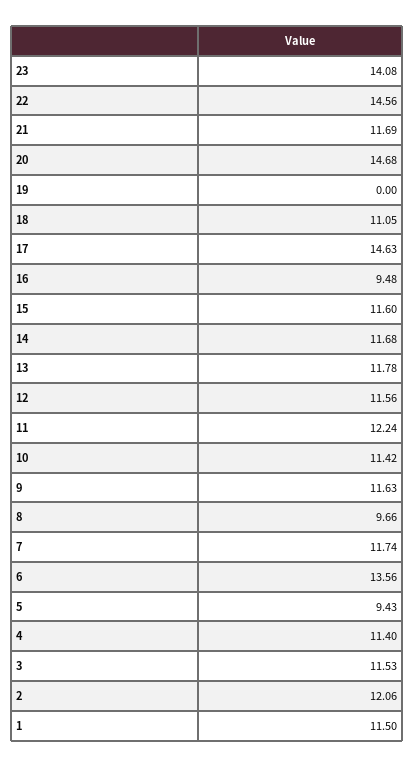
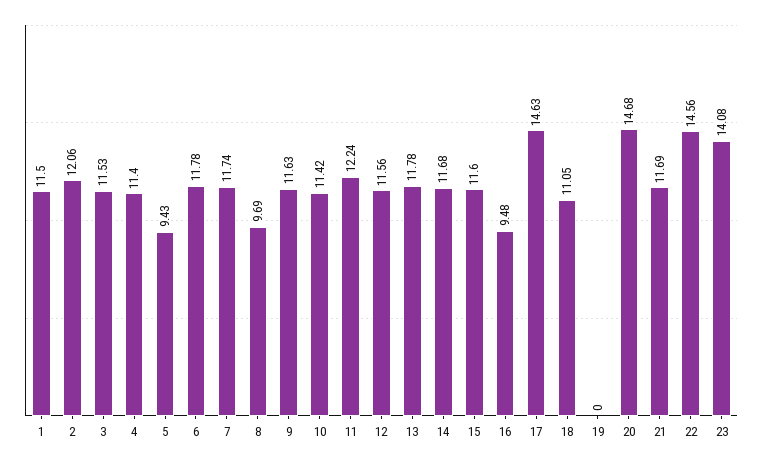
  {
    "23": 14.08,
    "22": 14.56,
    "21": 11.69,
    "20": 14.68,
    "19": 0,
    "18": 11.05,
    "17": 14.63,
    "16": 9.48,
    "15": 11.6,
    "14": 11.68,
    "13": 11.78,
    "12": 11.56,
    "11": 12.24,
    "10": 11.42,
    "9": 11.63,
-   "8": 9.66,
+   "8": 9.69,
    "7": 11.74,
-   "6": 13.56,
+   "6": 11.78,
    "5": 9.43,
    "4": 11.4,
    "3": 11.53,
    "2": 12.06,
    "1": 11.5
  }

